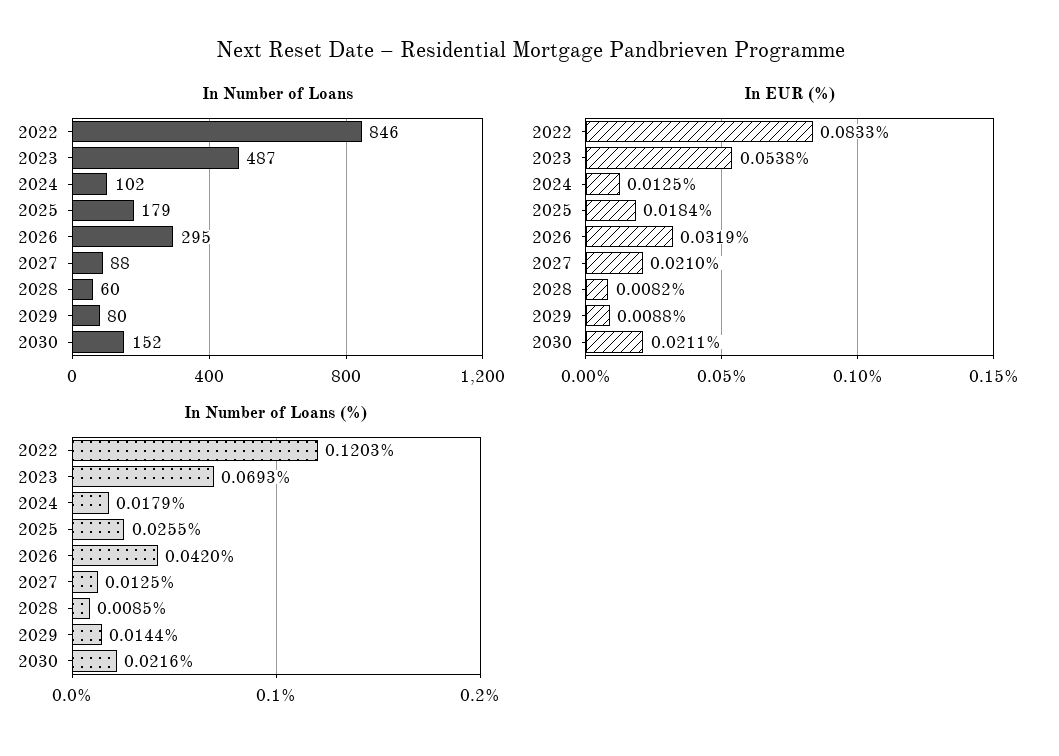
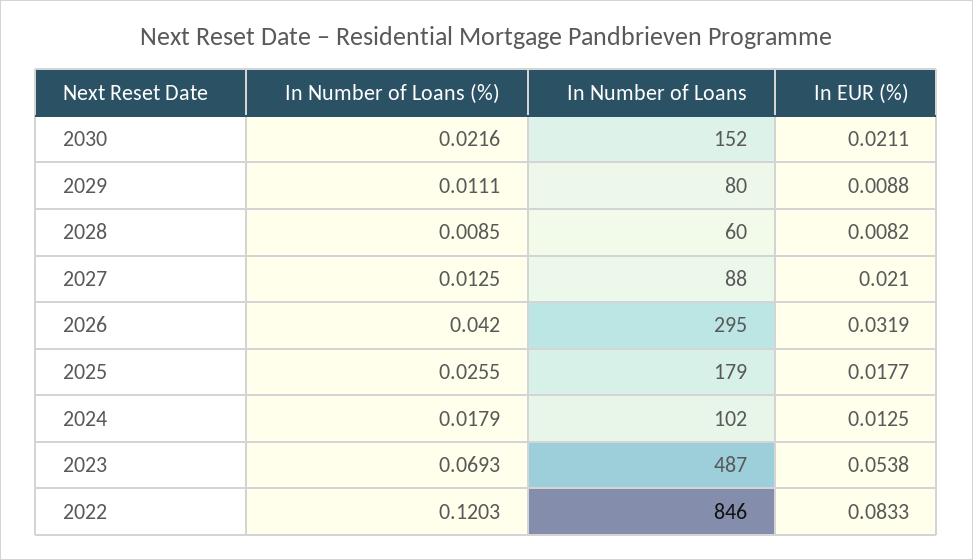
  {
    "In Number of Loans": {
      "2022": 846,
      "2023": 487,
      "2024": 102,
      "2025": 179,
      "2026": 295,
      "2027": 88,
      "2028": 60,
      "2029": 80,
      "2030": 152
    },
    "In EUR (%)": {
      "2022": 0.0833,
      "2023": 0.0538,
      "2024": 0.0125,
-     "2025": 0.0184,
+     "2025": 0.0177,
      "2026": 0.0319,
      "2027": 0.021,
      "2028": 0.0082,
      "2029": 0.0088,
      "2030": 0.0211
    },
    "In Number of Loans (%)": {
      "2022": 0.1203,
      "2023": 0.0693,
      "2024": 0.0179,
      "2025": 0.0255,
      "2026": 0.042,
      "2027": 0.0125,
      "2028": 0.0085,
-     "2029": 0.0144,
+     "2029": 0.0111,
      "2030": 0.0216
    }
  }

